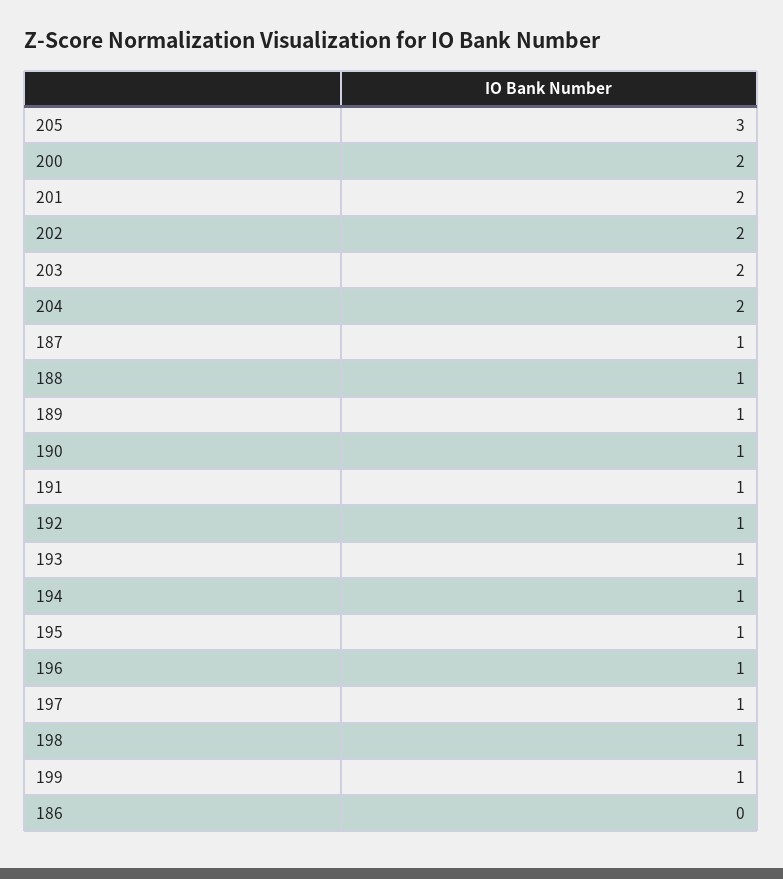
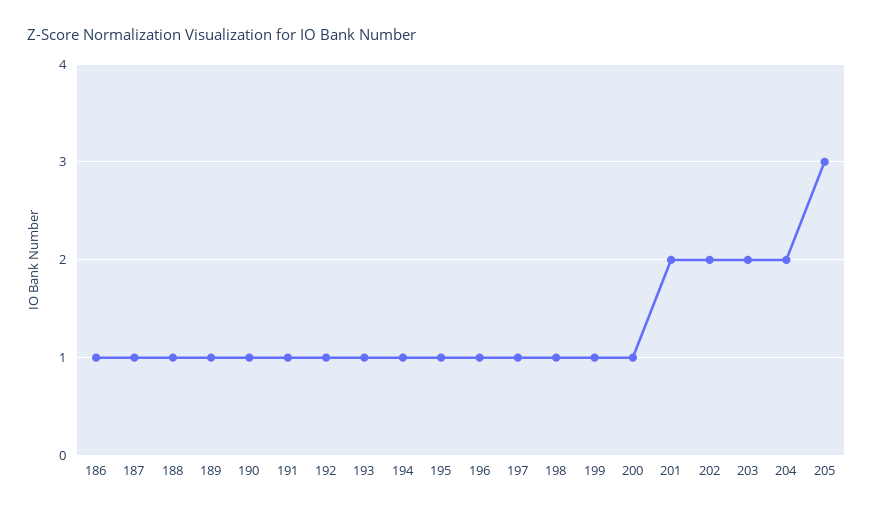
  {
    "205": 3,
-   "200": 2,
+   "200": 1,
    "201": 2,
    "202": 2,
    "203": 2,
    "204": 2,
    "187": 1,
    "188": 1,
    "189": 1,
    "190": 1,
    "191": 1,
    "192": 1,
    "193": 1,
    "194": 1,
    "195": 1,
    "196": 1,
    "197": 1,
    "198": 1,
    "199": 1,
-   "186": 0
+   "186": 1
  }

